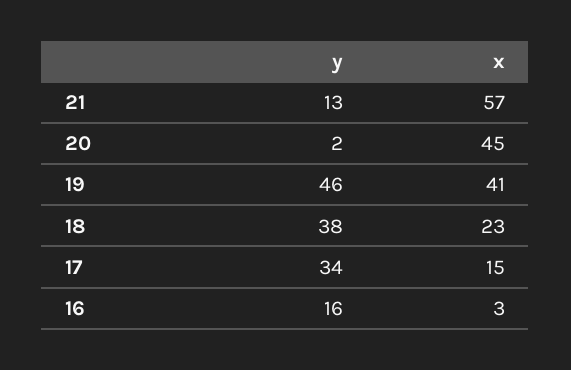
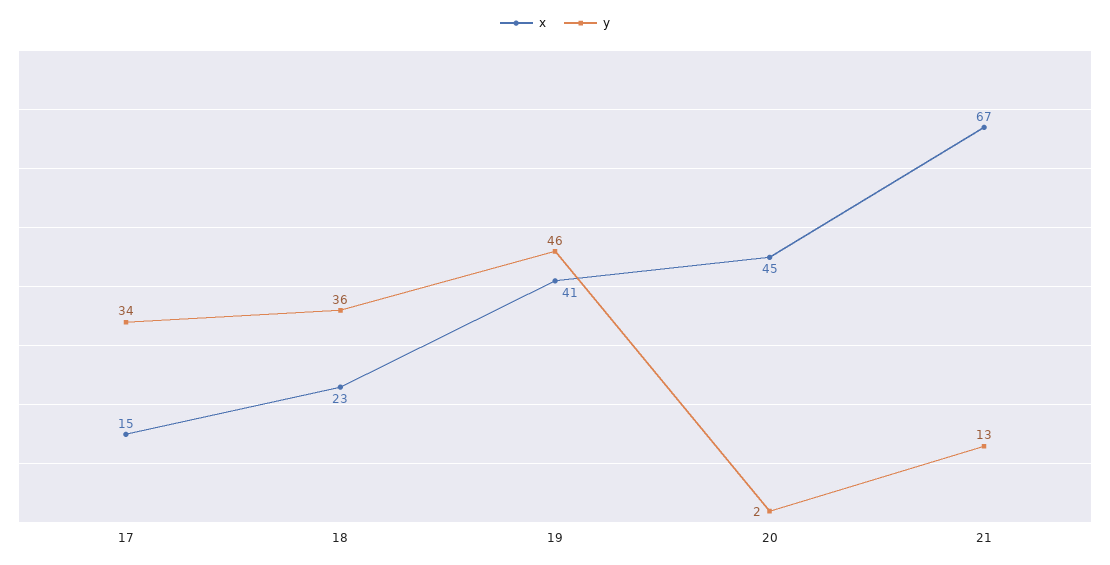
  {
    "y": {
      "21": 13,
      "20": 2,
      "19": 46,
-     "18": 38,
+     "18": 36,
-     "17": 34,
+     "17": 34
-     "16": 16
    },
    "x": {
-     "21": 57,
+     "21": 67,
      "20": 45,
      "19": 41,
      "18": 23,
-     "17": 15,
+     "17": 15
-     "16": 3
    }
  }

